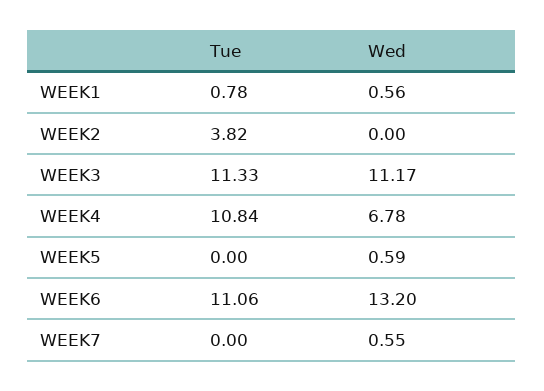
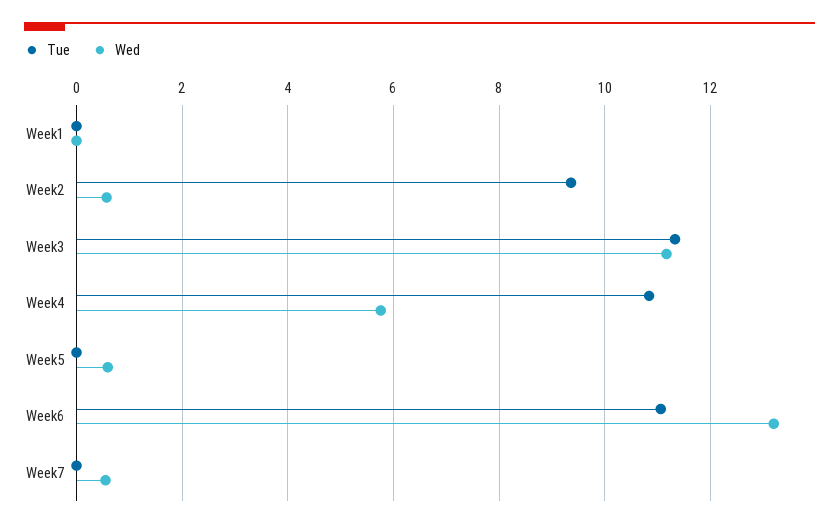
  {
    "Tue": {
-     "WEEK1": 0.78,
+     "WEEK1": 0,
-     "WEEK2": 3.82,
+     "WEEK2": 9.4,
      "WEEK3": 11.33,
      "WEEK4": 10.84,
      "WEEK5": 0,
      "WEEK6": 11.06,
      "WEEK7": 0
    },
    "Wed": {
-     "WEEK1": 0.56,
+     "WEEK1": 0,
-     "WEEK2": 0,
+     "WEEK2": 0.6,
      "WEEK3": 11.17,
-     "WEEK4": 6.78,
+     "WEEK4": 5.8,
      "WEEK5": 0.59,
      "WEEK6": 13.2,
      "WEEK7": 0.55
    }
  }

